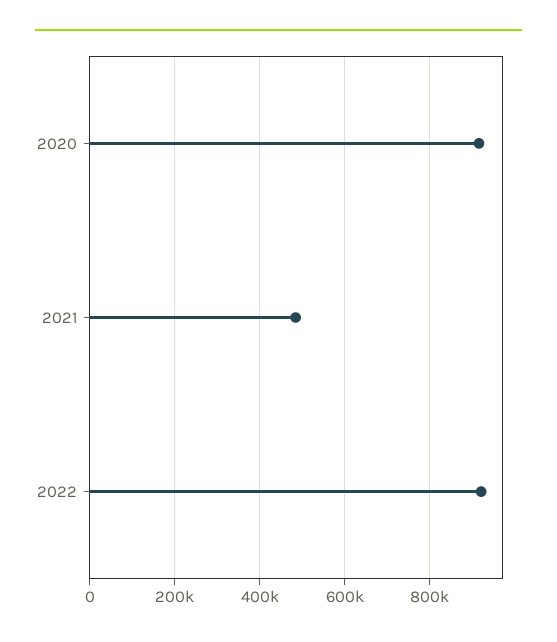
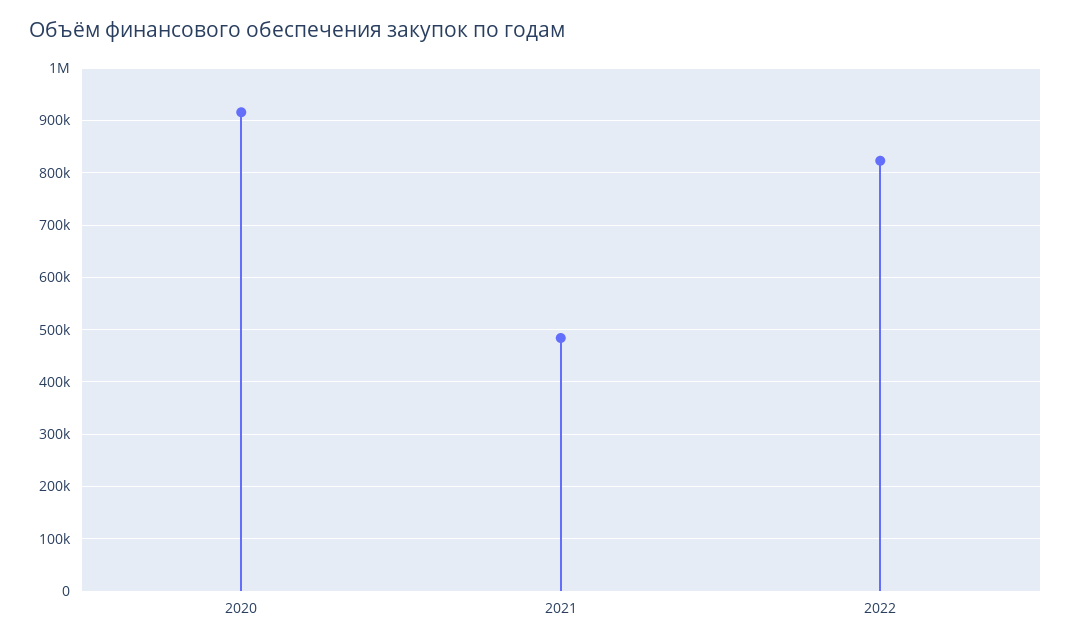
  {
    "2020": 920000,
    "2021": 480000,
-   "2022": 920000
+   "2022": 820000
  }

